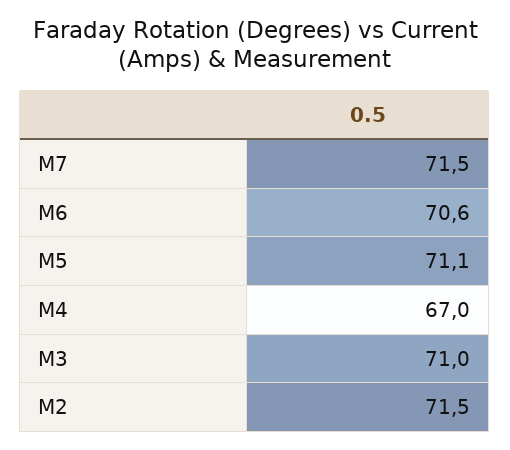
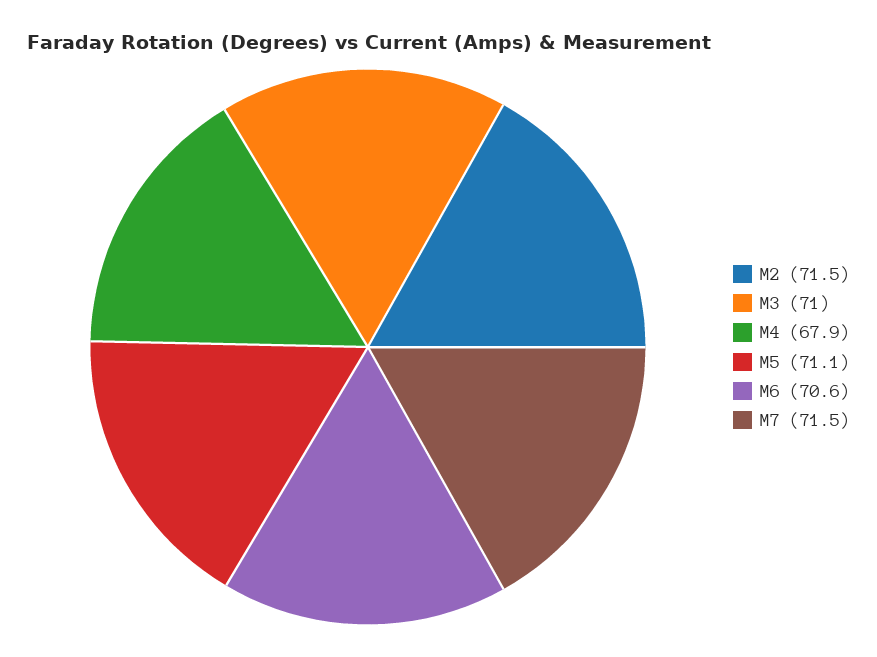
  {
    "M7": 71.5,
    "M6": 70.6,
    "M5": 71.1,
-   "M4": 67,
+   "M4": 67.9,
    "M3": 71,
    "M2": 71.5
  }

